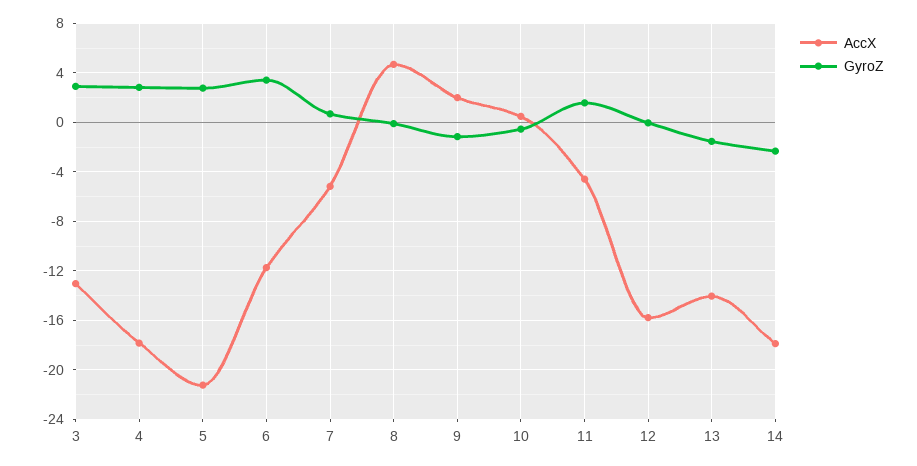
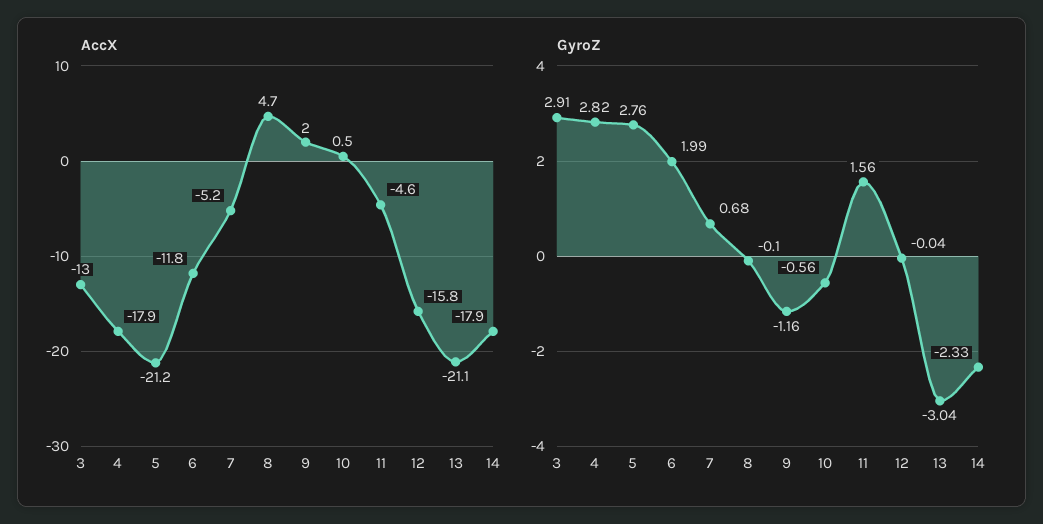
  {
    "AccX": {
      "3": -13,
      "4": -17.9,
      "5": -21.2,
      "6": -11.8,
      "7": -5.2,
      "8": 4.7,
      "9": 2,
      "10": 0.5,
      "11": -4.6,
      "12": -15.8,
-     "13": -14,
+     "13": -21.1,
      "14": -17.9
    },
    "GyroZ": {
      "3": 2.91,
      "4": 2.82,
      "5": 2.76,
-     "6": 3.5,
+     "6": 1.99,
      "7": 0.68,
      "8": -0.1,
      "9": -1.16,
      "10": -0.56,
      "11": 1.56,
      "12": -0.04,
-     "13": -1.5,
+     "13": -3.04,
      "14": -2.33
    }
  }

